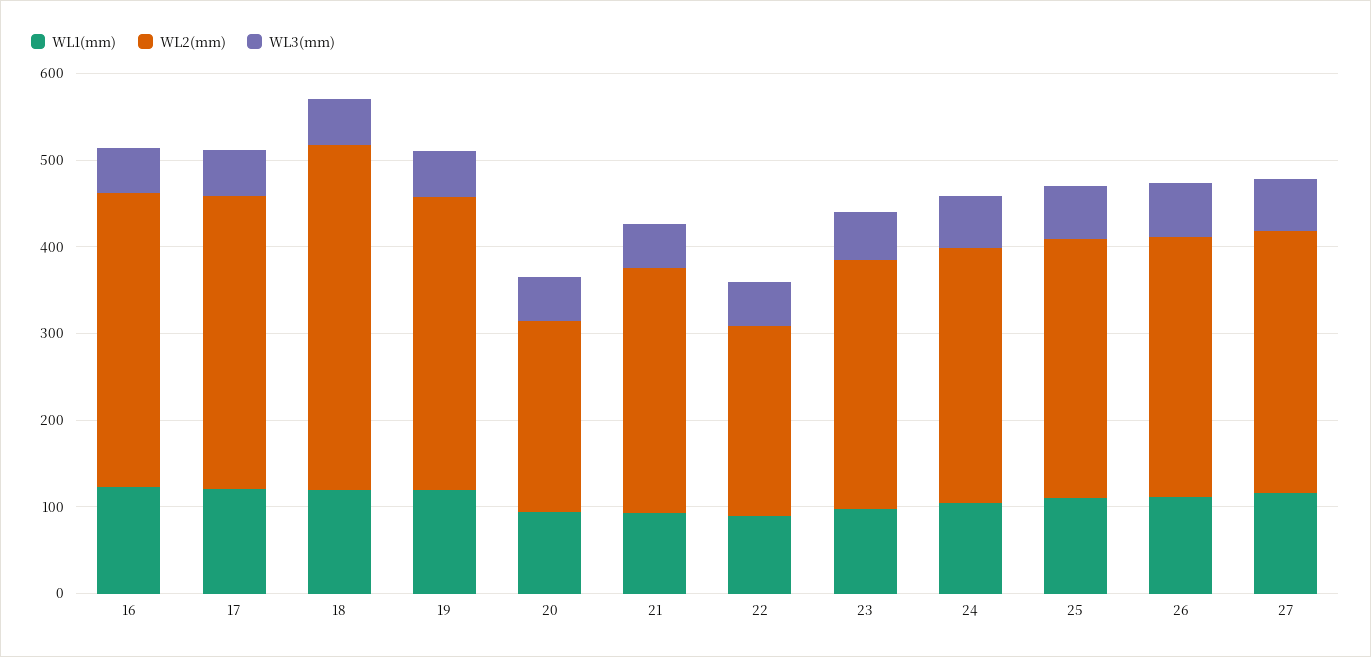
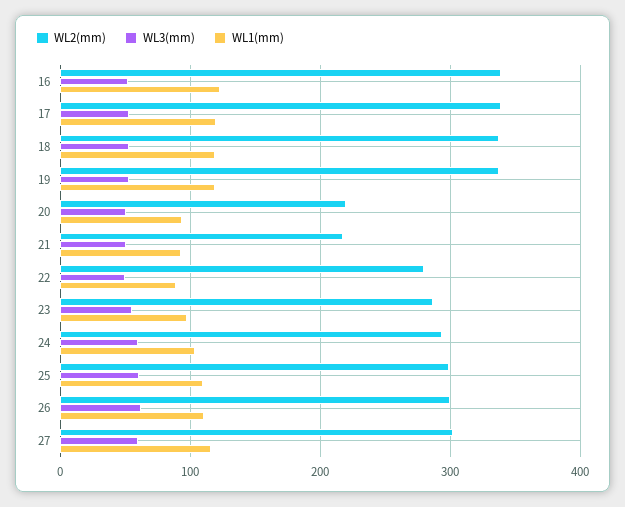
  {
    "WL1(mm)": {
      "16": 120,
      "17": 120,
      "18": 120,
      "19": 120,
      "20": 90,
      "21": 90,
      "22": 90,
      "23": 100,
      "24": 100,
      "25": 110,
      "26": 110,
      "27": 120
    },
    "WL2(mm)": {
      "16": 340,
      "17": 340,
-     "18": 400,
+     "18": 340,
      "19": 340,
      "20": 220,
-     "21": 280,
+     "21": 220,
-     "22": 220,
+     "22": 280,
      "23": 290,
      "24": 290,
      "25": 300,
      "26": 300,
      "27": 300
    },
    "WL3(mm)": {
      "16": 50,
      "17": 50,
      "18": 50,
      "19": 50,
      "20": 50,
      "21": 50,
      "22": 50,
      "23": 60,
      "24": 60,
      "25": 60,
      "26": 60,
      "27": 60
    }
  }

